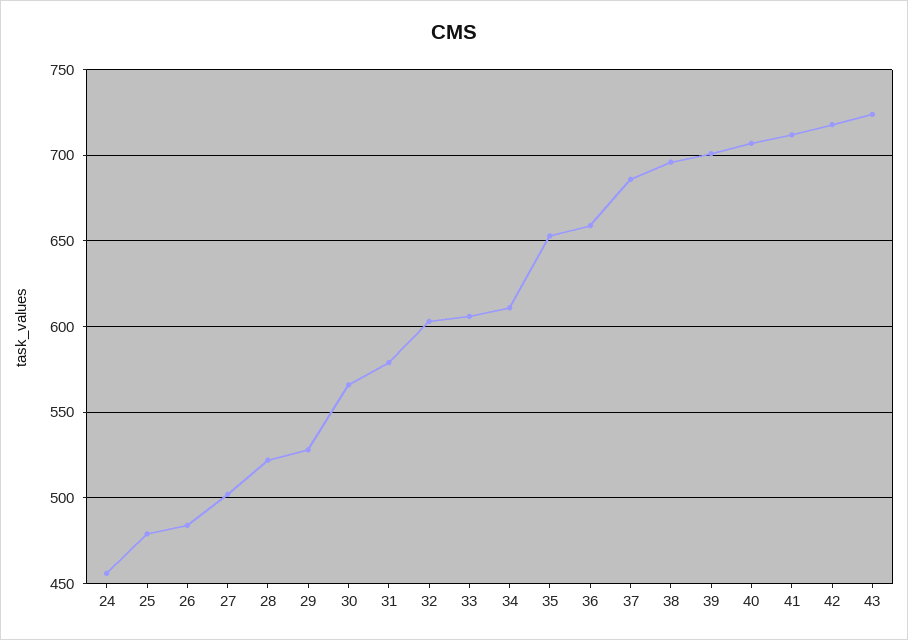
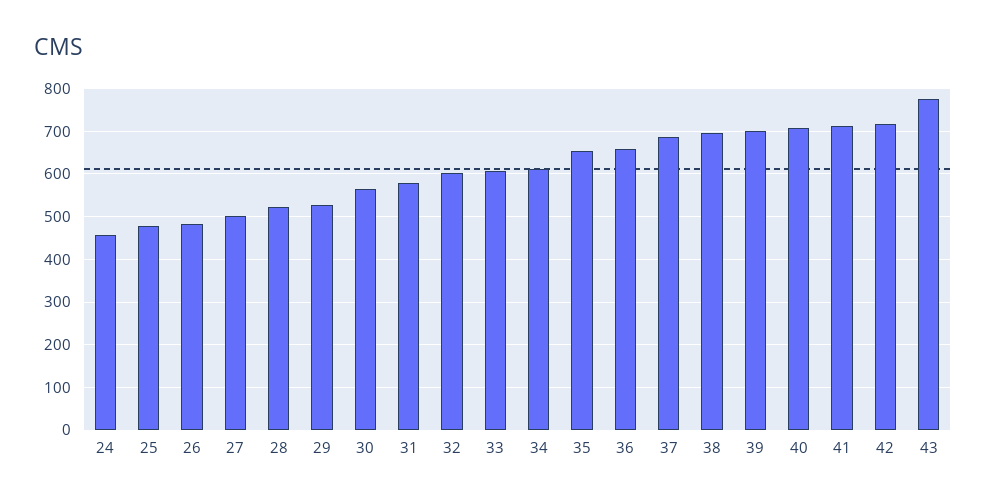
  {
    "24": 455,
    "25": 480,
    "26": 485,
    "27": 500,
    "28": 520,
    "29": 530,
    "30": 565,
    "31": 580,
    "32": 605,
    "33": 605,
    "34": 610,
    "35": 655,
    "36": 660,
    "37": 685,
    "38": 695,
    "39": 700,
    "40": 705,
    "41": 710,
    "42": 720,
-   "43": 725
+   "43": 780
  }

